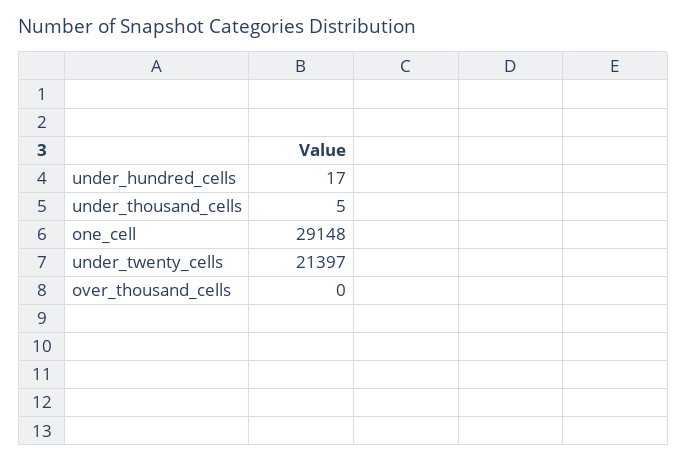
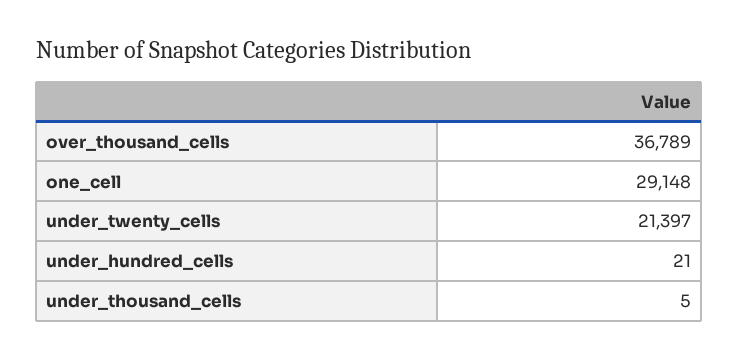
  {
-   "under_hundred_cells": 17,
+   "under_hundred_cells": 21,
    "under_thousand_cells": 5,
    "one_cell": 29148,
    "under_twenty_cells": 21397,
-   "over_thousand_cells": 0
+   "over_thousand_cells": 36789
  }

